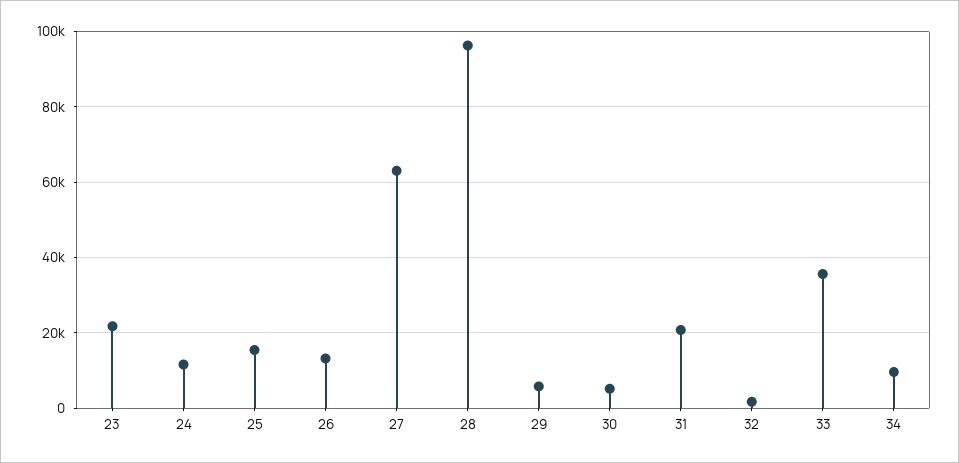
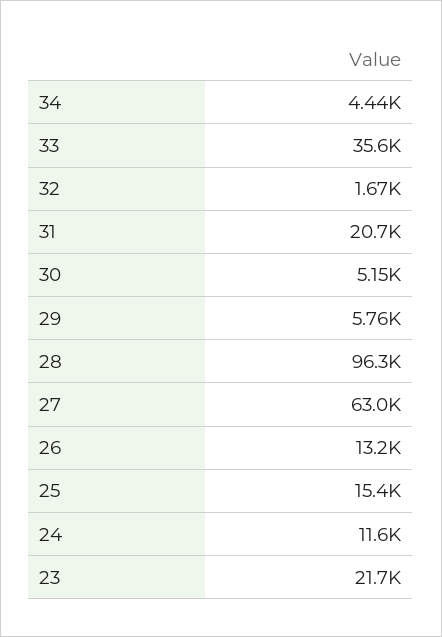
  {
    "23": 21700,
    "24": 11600,
    "25": 15400,
    "26": 13200,
    "27": 63000,
    "28": 96300,
    "29": 5760,
    "30": 5150,
    "31": 20700,
    "32": 1670,
    "33": 35600,
-   "34": 10000
+   "34": 4440
  }

